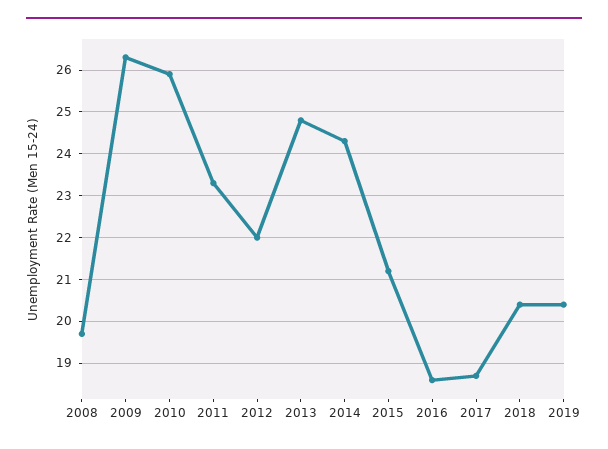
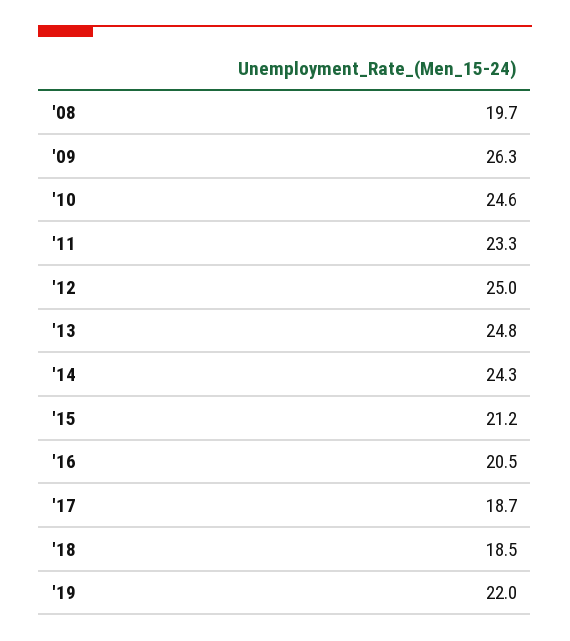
  {
    "2008": 19.7,
    "2009": 26.3,
-   "2010": 26,
+   "2010": 24.6,
    "2011": 23.3,
-   "2012": 22,
+   "2012": 25,
    "2013": 24.8,
    "2014": 24.3,
    "2015": 21.2,
-   "2016": 18.5,
+   "2016": 20.5,
    "2017": 18.7,
-   "2018": 20.5,
+   "2018": 18.5,
-   "2019": 20.5
+   "2019": 22
  }

